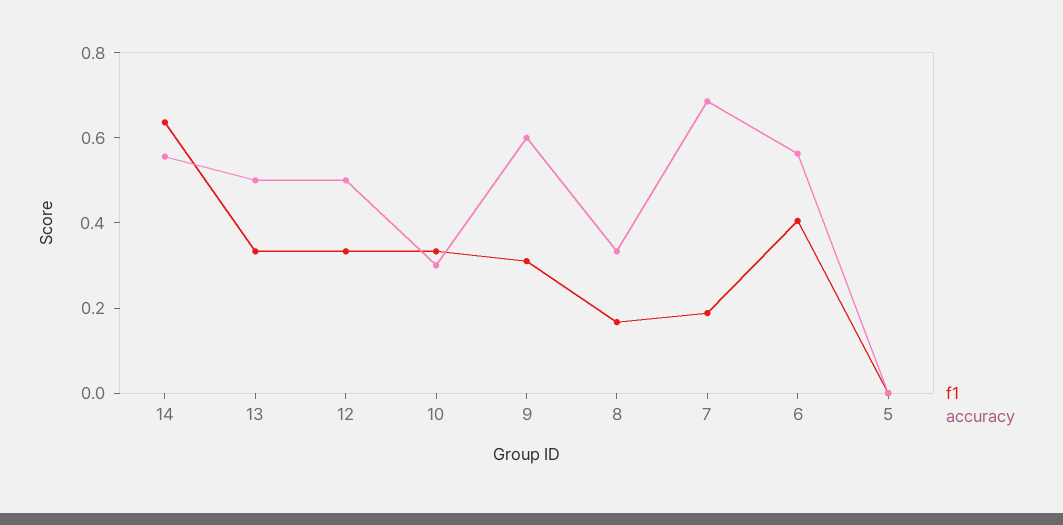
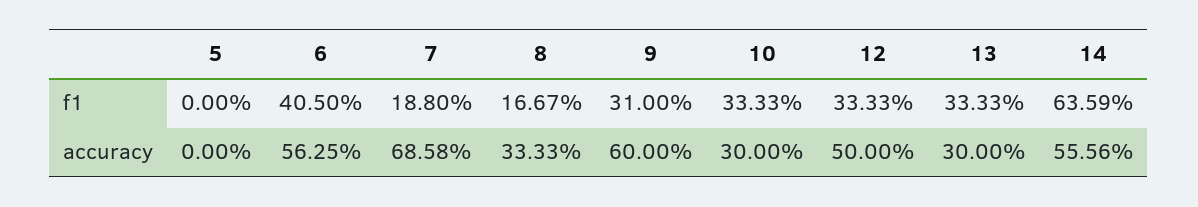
  {
    "f1": {
      "14": 0.6359,
      "13": 0.3333,
      "12": 0.3333,
      "10": 0.3333,
      "9": 0.31,
      "8": 0.1667,
      "7": 0.188,
      "6": 0.405,
      "5": 0
    },
    "accuracy": {
      "14": 0.5556,
-     "13": 0.5,
+     "13": 0.3,
      "12": 0.5,
      "10": 0.3,
      "9": 0.6,
      "8": 0.3333,
      "7": 0.6858,
      "6": 0.5625,
      "5": 0
    }
  }

